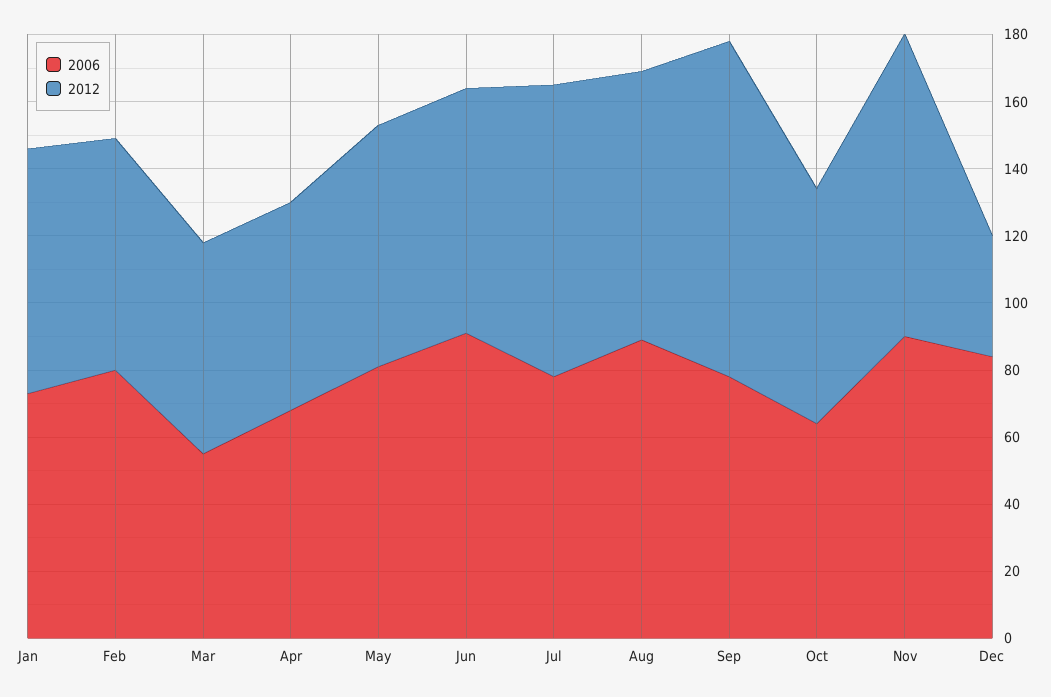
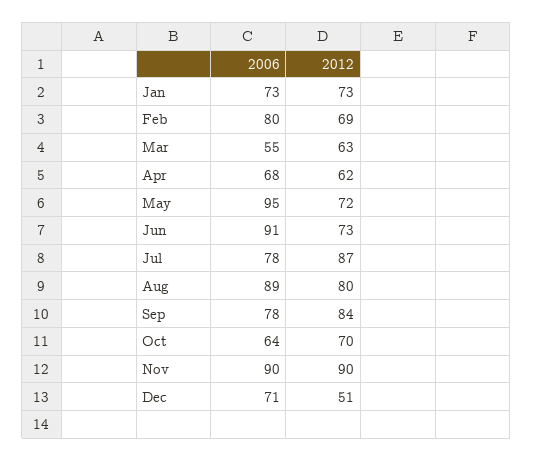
  {
    "2006": {
      "Jan": 73,
      "Feb": 80,
      "Mar": 55,
      "Apr": 68,
-     "May": 80,
+     "May": 95,
      "Jun": 91,
      "Jul": 78,
      "Aug": 89,
      "Sep": 78,
      "Oct": 64,
      "Nov": 90,
-     "Dec": 85
+     "Dec": 71
    },
    "2012": {
      "Jan": 73,
      "Feb": 69,
      "Mar": 63,
      "Apr": 62,
      "May": 72,
      "Jun": 73,
      "Jul": 87,
      "Aug": 80,
-     "Sep": 100,
+     "Sep": 84,
      "Oct": 70,
      "Nov": 90,
-     "Dec": 35
+     "Dec": 51
    }
  }

